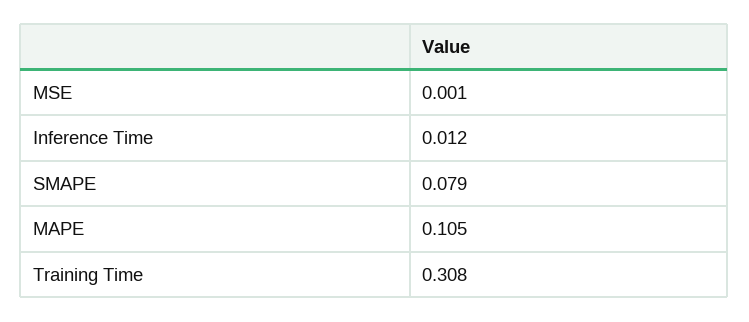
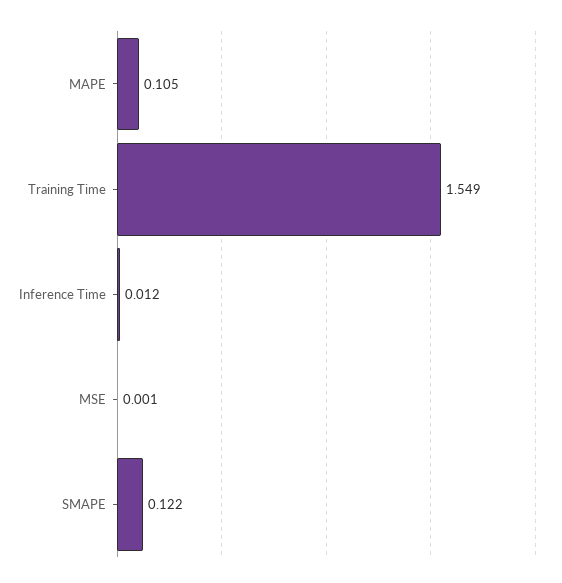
  {
    "MSE": 0.001,
    "Inference Time": 0.012,
-   "SMAPE": 0.079,
+   "SMAPE": 0.122,
    "MAPE": 0.105,
-   "Training Time": 0.308
+   "Training Time": 1.549
  }

